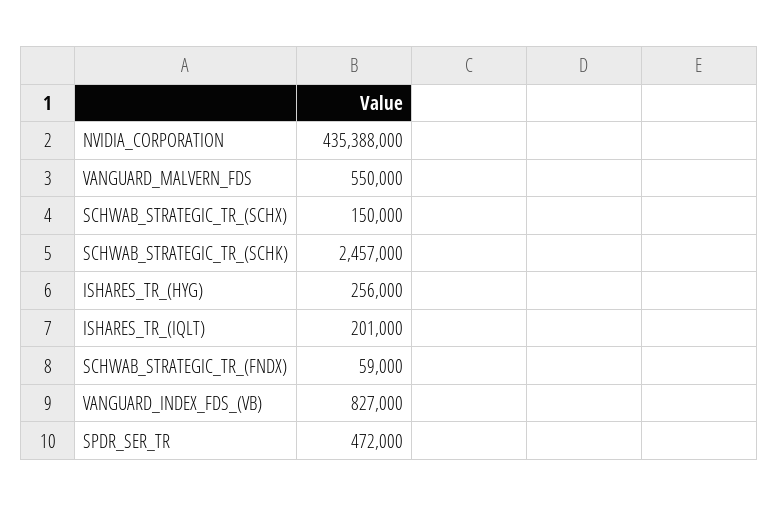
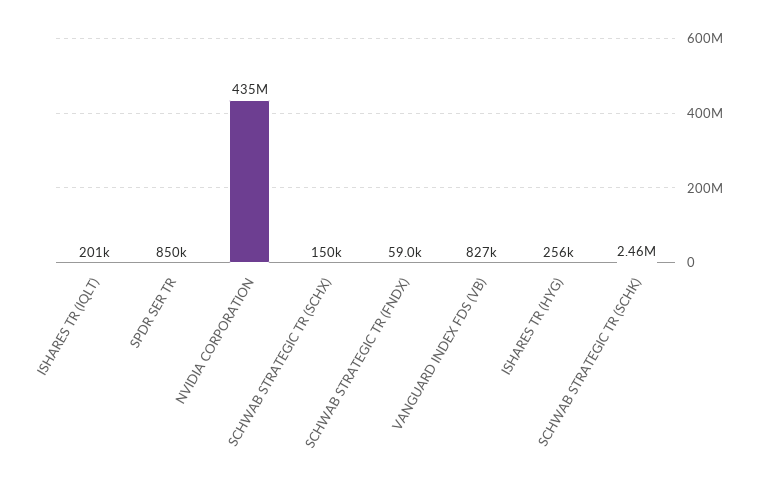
  {
    "NVIDIA_CORPORATION": 435388000,
-   "VANGUARD_MALVERN_FDS": 550000,
    "SCHWAB_STRATEGIC_TR_(SCHX)": 150000,
    "SCHWAB_STRATEGIC_TR_(SCHK)": 2457000,
    "ISHARES_TR_(HYG)": 256000,
    "ISHARES_TR_(IQLT)": 201000,
    "SCHWAB_STRATEGIC_TR_(FNDX)": 59000,
    "VANGUARD_INDEX_FDS_(VB)": 827000,
-   "SPDR_SER_TR": 472000
+   "SPDR_SER_TR": 850000
  }

